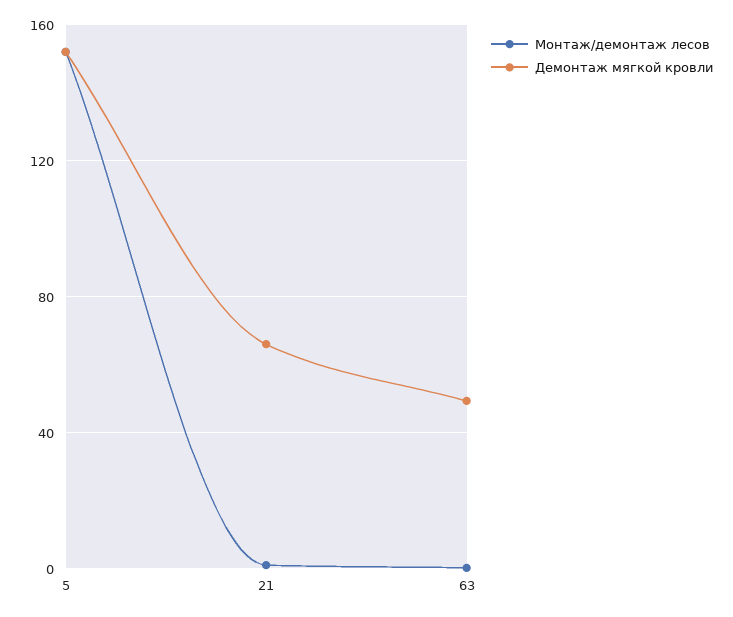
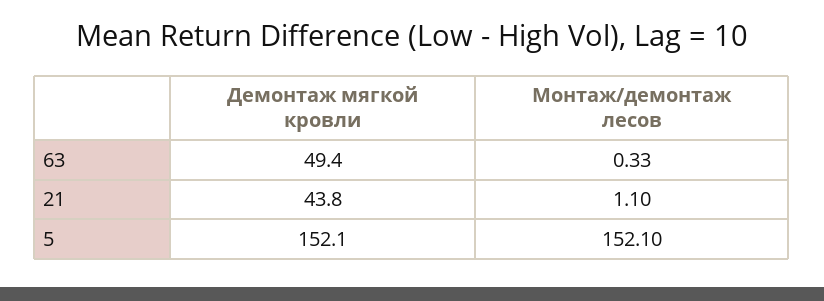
  {
    "Монтаж/демонтаж лесов": {
      "5": 152.1,
      "21": 1.1,
      "63": 0.33
    },
    "Демонтаж мягкой кровли": {
      "5": 152.1,
-     "21": 65,
+     "21": 43.8,
      "63": 49.4
    }
  }

